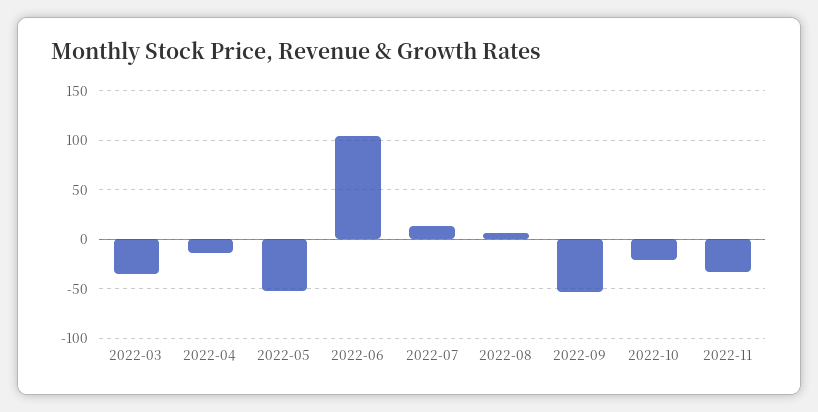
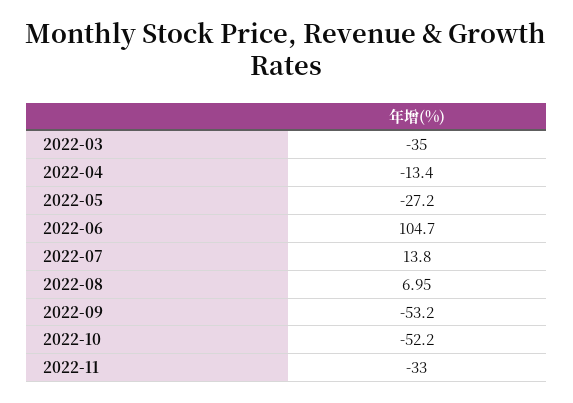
  {
    "2022-03": -35,
    "2022-04": -13.4,
-   "2022-05": -50,
+   "2022-05": -27.2,
    "2022-06": 104.7,
    "2022-07": 13.8,
    "2022-08": 6.95,
    "2022-09": -53.2,
-   "2022-10": -20,
+   "2022-10": -52.2,
    "2022-11": -33
  }

